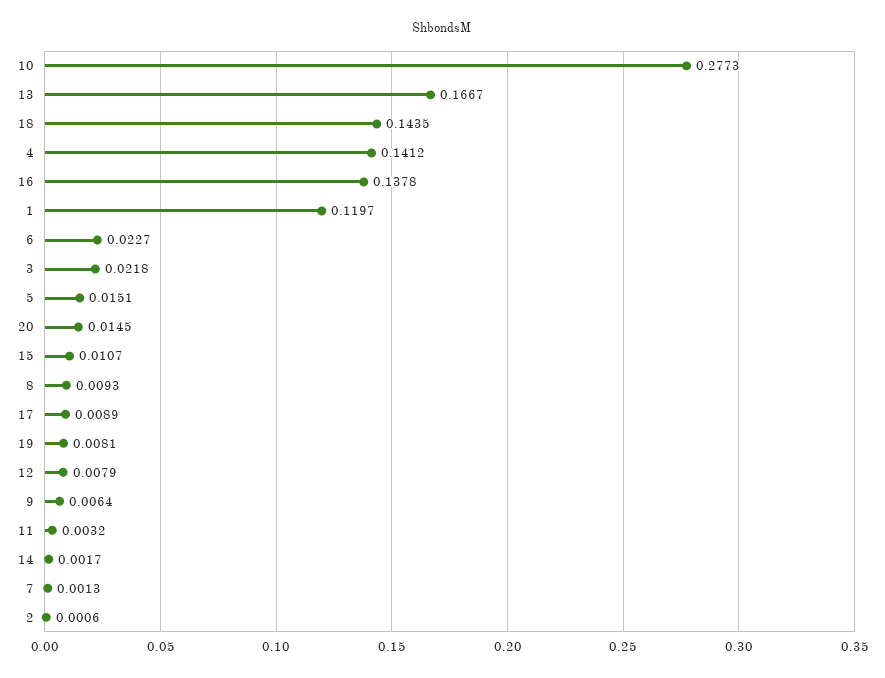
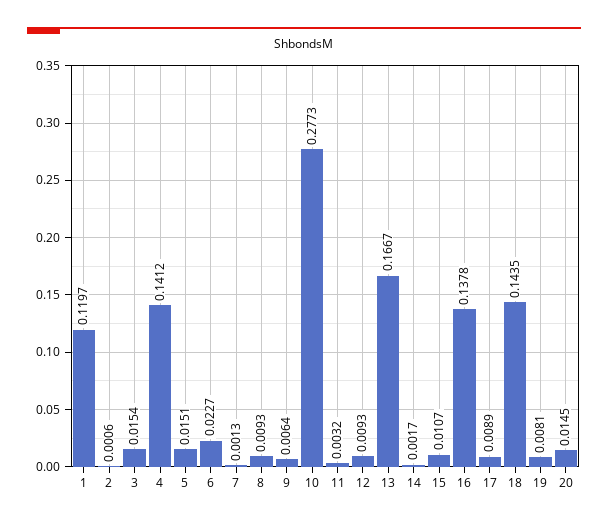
  {
    "10": 0.2773,
    "13": 0.1667,
    "18": 0.1435,
    "4": 0.1412,
    "16": 0.1378,
    "1": 0.1197,
    "6": 0.0227,
-   "3": 0.0218,
+   "3": 0.0154,
    "5": 0.0151,
    "20": 0.0145,
    "15": 0.0107,
    "8": 0.0093,
    "17": 0.0089,
    "19": 0.0081,
-   "12": 0.0079,
+   "12": 0.0093,
    "9": 0.0064,
    "11": 0.0032,
    "14": 0.0017,
    "7": 0.0013,
    "2": 0.0006
  }

